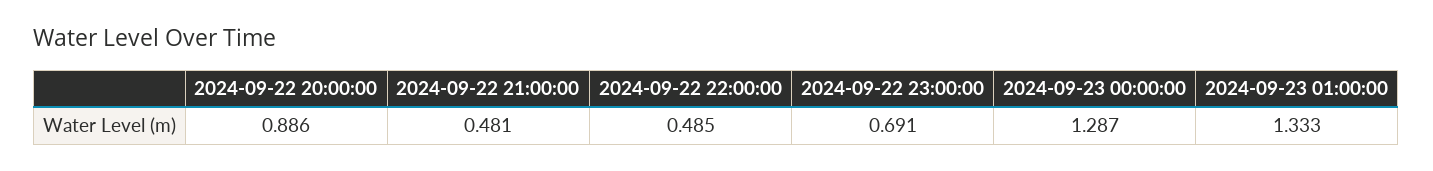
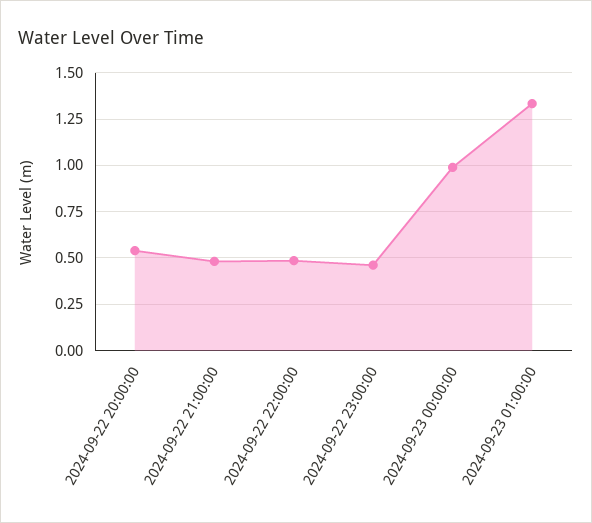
  {
-   "2024-09-22 20:00:00": 0.886,
+   "2024-09-22 20:00:00": 0.55,
    "2024-09-22 21:00:00": 0.481,
    "2024-09-22 22:00:00": 0.485,
-   "2024-09-22 23:00:00": 0.691,
+   "2024-09-22 23:00:00": 0.45,
-   "2024-09-23 00:00:00": 1.287,
+   "2024-09-23 00:00:00": 1,
    "2024-09-23 01:00:00": 1.333
  }

